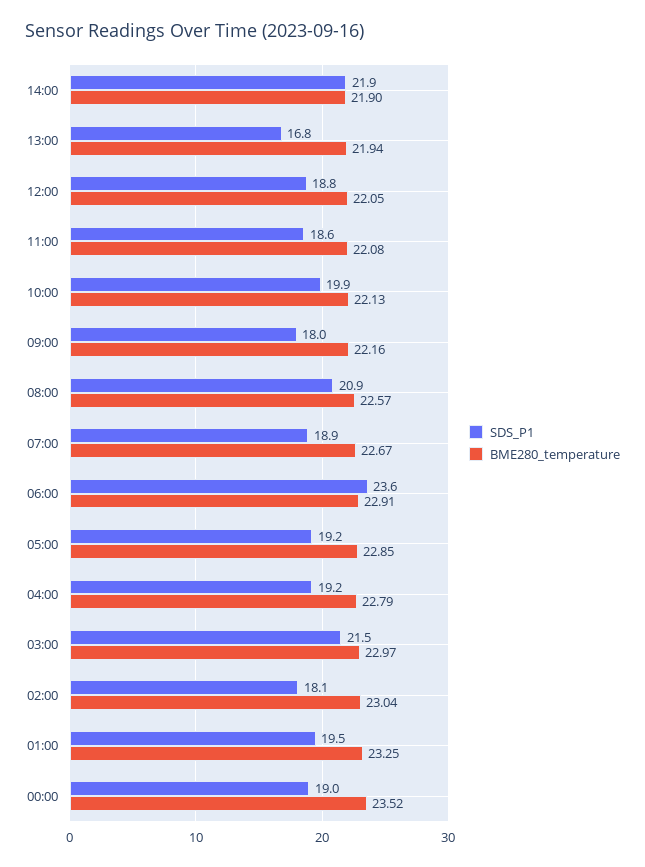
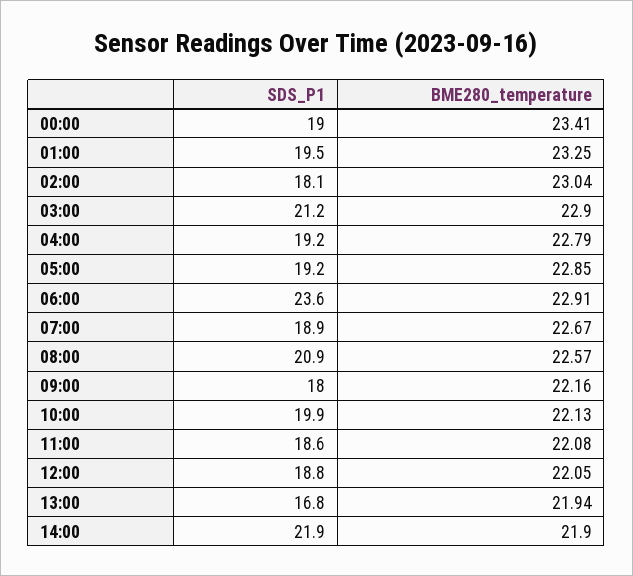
  {
    "SDS_P1": {
      "14:00": 21.9,
      "13:00": 16.8,
      "12:00": 18.8,
      "11:00": 18.6,
      "10:00": 19.9,
      "09:00": 18,
      "08:00": 20.9,
      "07:00": 18.9,
      "06:00": 23.6,
      "05:00": 19.2,
      "04:00": 19.2,
-     "03:00": 21.5,
+     "03:00": 21.2,
      "02:00": 18.1,
      "01:00": 19.5,
      "00:00": 19
    },
    "BME280_temperature": {
      "14:00": 21.9,
      "13:00": 21.94,
      "12:00": 22.05,
      "11:00": 22.08,
      "10:00": 22.13,
      "09:00": 22.16,
      "08:00": 22.57,
      "07:00": 22.67,
      "06:00": 22.91,
      "05:00": 22.85,
      "04:00": 22.79,
-     "03:00": 22.97,
+     "03:00": 22.9,
      "02:00": 23.04,
      "01:00": 23.25,
-     "00:00": 23.52
+     "00:00": 23.41
    }
  }

